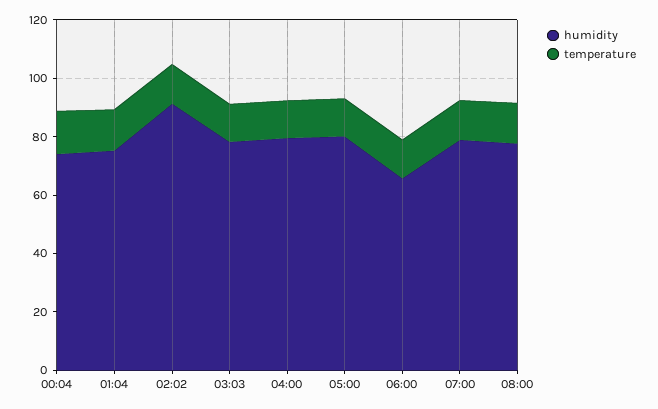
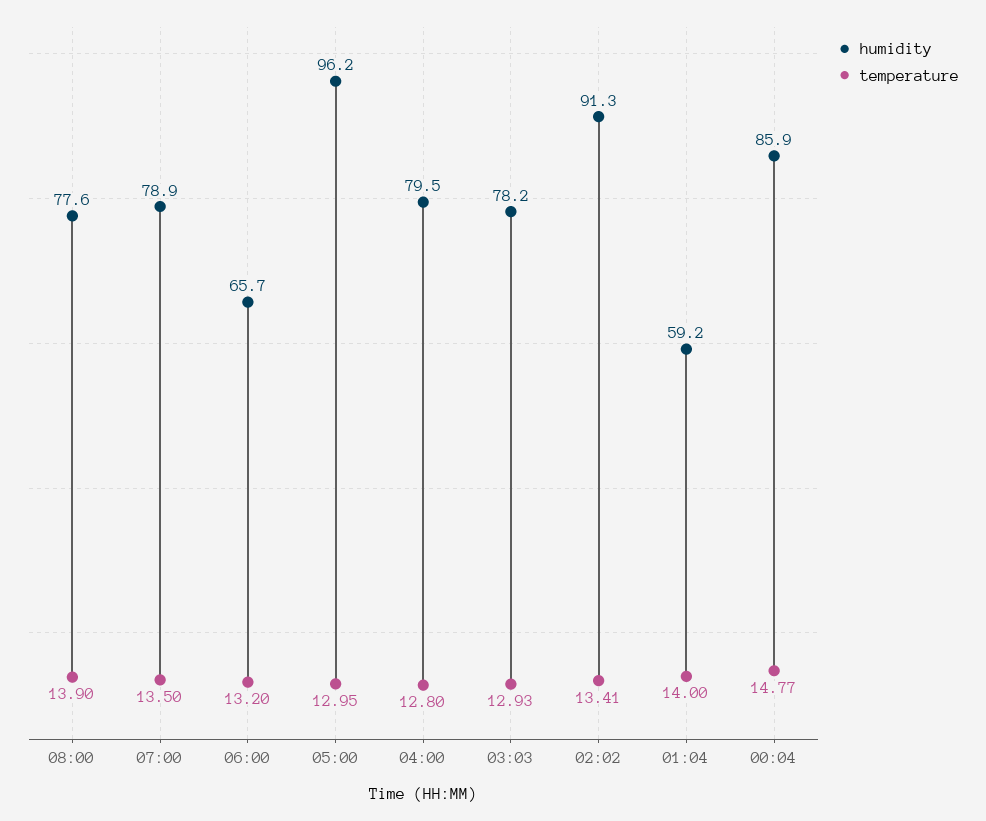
  {
    "humidity": {
-     "00:04": 75,
+     "00:04": 85.9,
-     "01:04": 75,
+     "01:04": 59.2,
      "02:02": 91.3,
      "03:03": 78.2,
      "04:00": 79.5,
-     "05:00": 80,
+     "05:00": 96.2,
      "06:00": 65.7,
      "07:00": 78.9,
      "08:00": 77.6
    },
    "temperature": {
      "00:04": 14.77,
      "01:04": 14,
      "02:02": 13.41,
      "03:03": 12.93,
      "04:00": 12.8,
      "05:00": 12.95,
      "06:00": 13.2,
      "07:00": 13.5,
      "08:00": 13.9
    }
  }

